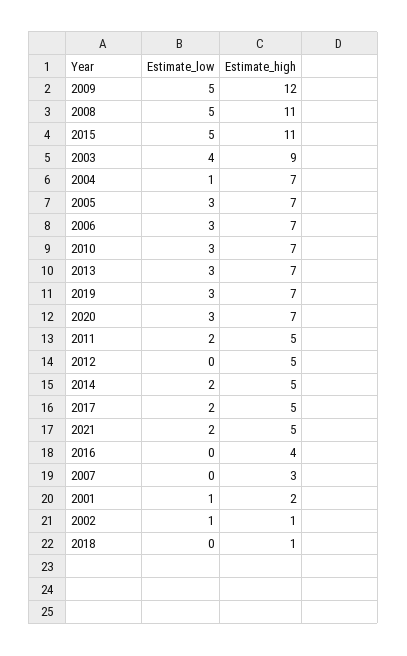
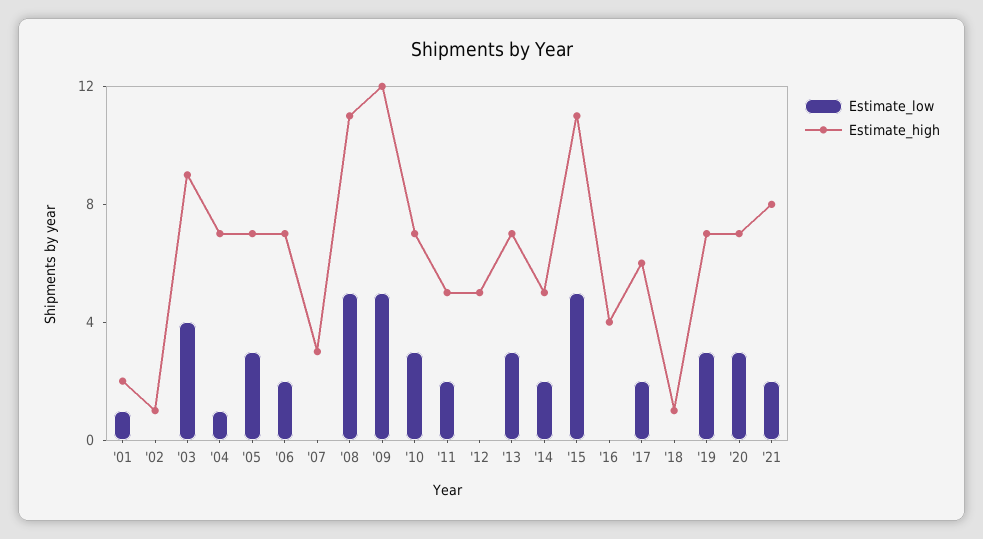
  {
    "Estimate_low": {
      "2009": 5,
      "2008": 5,
      "2015": 5,
      "2003": 4,
      "2004": 1,
      "2005": 3,
-     "2006": 3,
+     "2006": 2,
      "2010": 3,
      "2013": 3,
      "2019": 3,
      "2020": 3,
      "2011": 2,
      "2012": 0,
      "2014": 2,
      "2017": 2,
      "2021": 2,
      "2016": 0,
      "2007": 0,
      "2001": 1,
-     "2002": 1,
+     "2002": 0,
      "2018": 0
    },
    "Estimate_high": {
      "2009": 12,
      "2008": 11,
      "2015": 11,
      "2003": 9,
      "2004": 7,
      "2005": 7,
      "2006": 7,
      "2010": 7,
      "2013": 7,
      "2019": 7,
      "2020": 7,
      "2011": 5,
      "2012": 5,
      "2014": 5,
-     "2017": 5,
+     "2017": 6,
-     "2021": 5,
+     "2021": 8,
      "2016": 4,
      "2007": 3,
      "2001": 2,
      "2002": 1,
      "2018": 1
    }
  }

